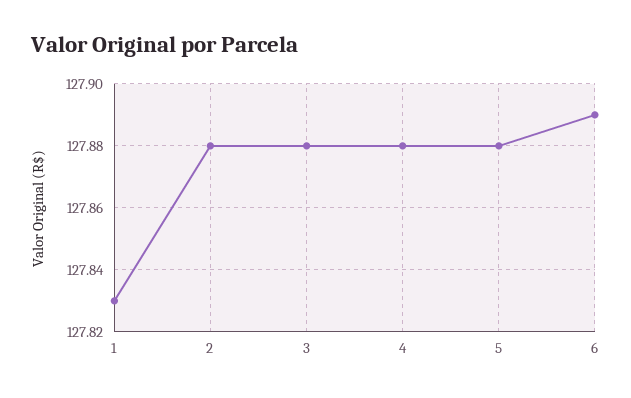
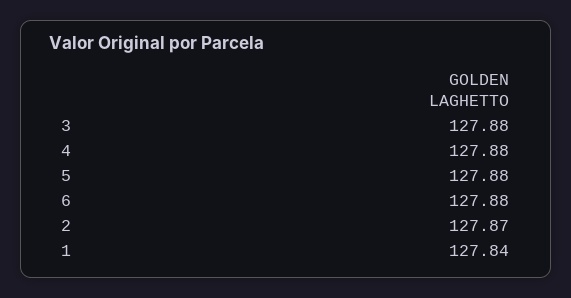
  {
-   "1": 127.83,
+   "1": 127.84,
-   "2": 127.88,
+   "2": 127.87,
    "3": 127.88,
    "4": 127.88,
    "5": 127.88,
-   "6": 127.89
+   "6": 127.88
  }

